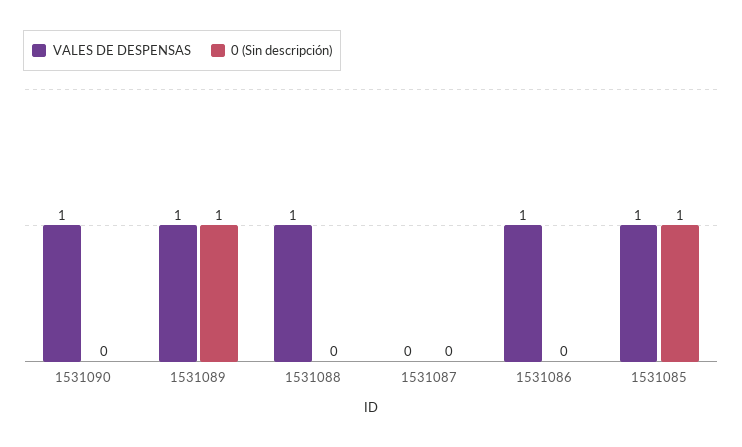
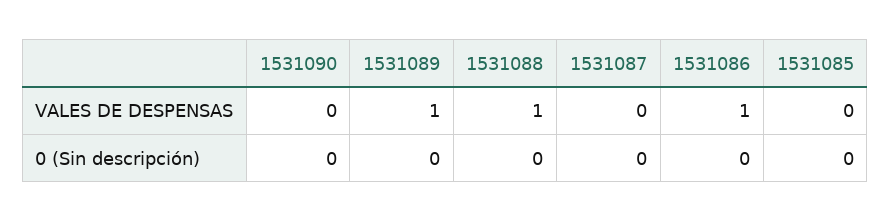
  {
    "VALES DE DESPENSAS": {
-     "1531090": 1,
+     "1531090": 0,
      "1531089": 1,
      "1531088": 1,
      "1531087": 0,
      "1531086": 1,
-     "1531085": 1
+     "1531085": 0
    },
    "0 (Sin descripción)": {
      "1531090": 0,
-     "1531089": 1,
+     "1531089": 0,
      "1531088": 0,
      "1531087": 0,
      "1531086": 0,
-     "1531085": 1
+     "1531085": 0
    }
  }

